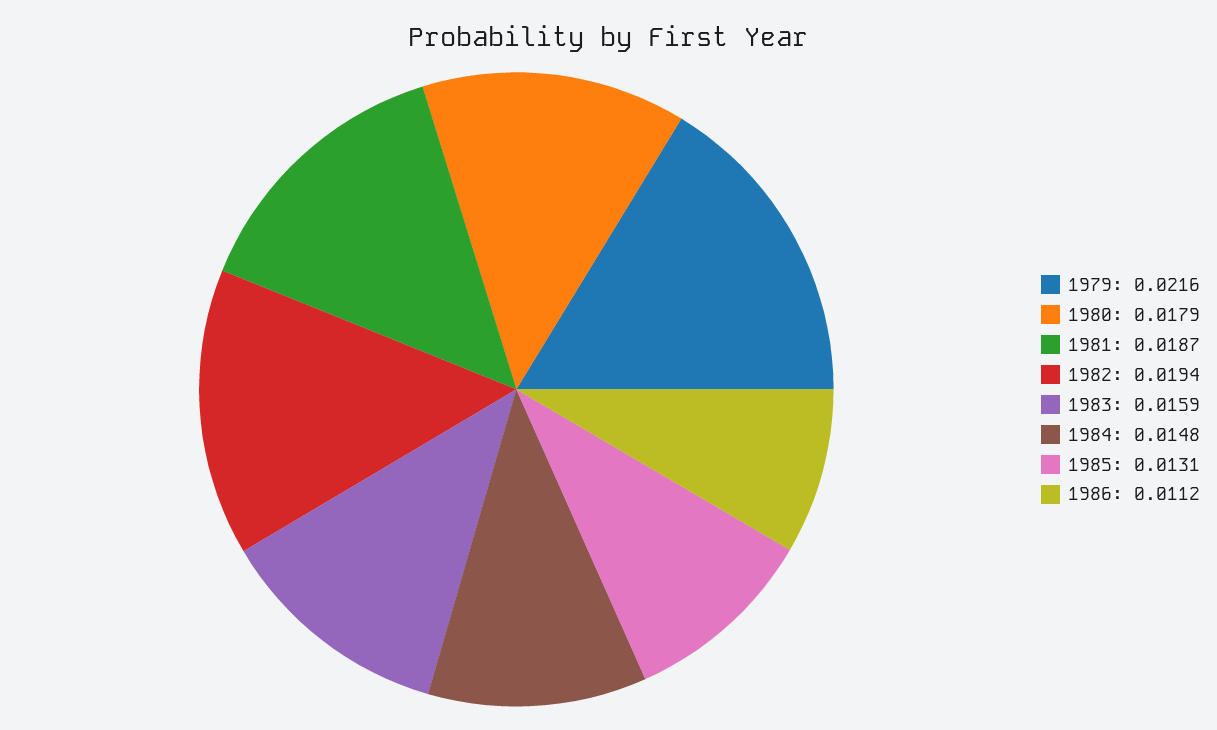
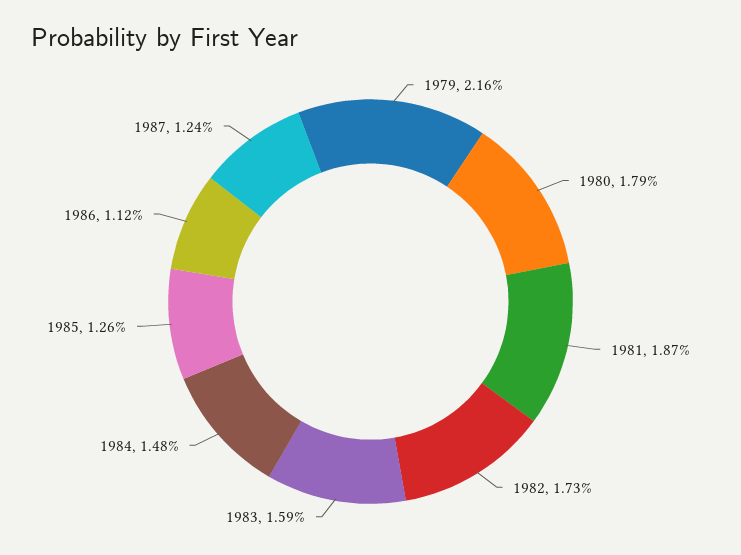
  {
    "1979": 0.0216,
    "1980": 0.0179,
    "1981": 0.0187,
-   "1982": 0.0194,
+   "1982": 0.0173,
    "1983": 0.0159,
    "1984": 0.0148,
-   "1985": 0.0131,
+   "1985": 0.0126,
-   "1986": 0.0112
+   "1986": 0.0112,
+   "1987": 0.0124
  }

